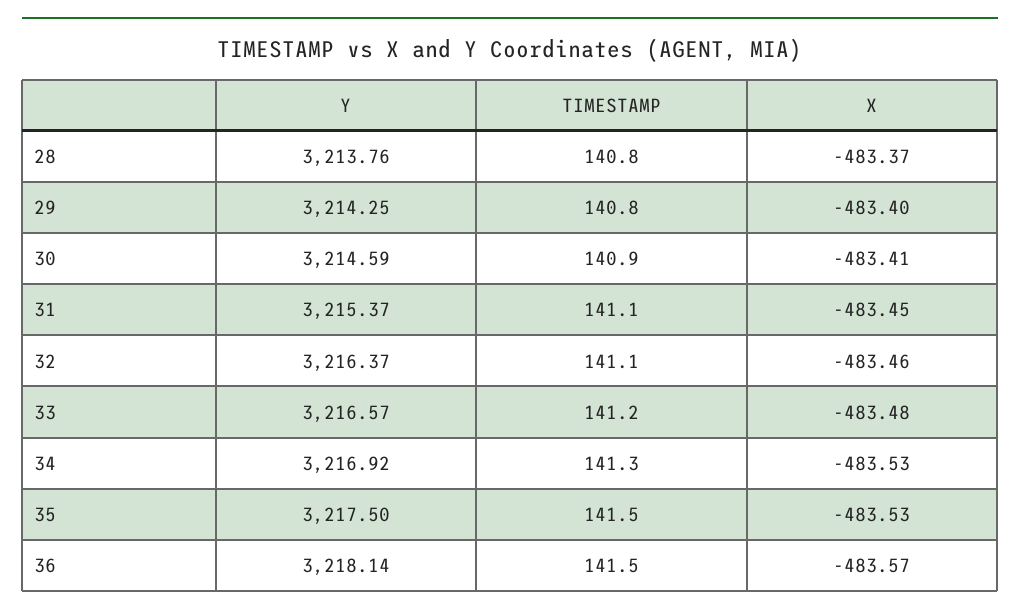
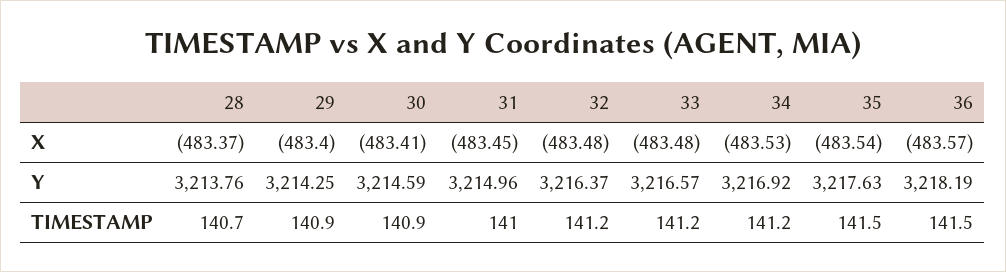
  {
    "Y": {
      "28": 3213.76,
      "29": 3214.25,
      "30": 3214.59,
-     "31": 3215.37,
+     "31": 3214.96,
      "32": 3216.37,
      "33": 3216.57,
      "34": 3216.92,
-     "35": 3217.5,
+     "35": 3217.63,
-     "36": 3218.14
+     "36": 3218.19
    },
    "TIMESTAMP": {
-     "28": 140.8,
+     "28": 140.7,
-     "29": 140.8,
+     "29": 140.9,
      "30": 140.9,
-     "31": 141.1,
+     "31": 141,
-     "32": 141.1,
+     "32": 141.2,
      "33": 141.2,
-     "34": 141.3,
+     "34": 141.2,
      "35": 141.5,
      "36": 141.5
    },
    "X": {
      "28": -483.37,
      "29": -483.4,
      "30": -483.41,
      "31": -483.45,
-     "32": -483.46,
+     "32": -483.48,
      "33": -483.48,
      "34": -483.53,
-     "35": -483.53,
+     "35": -483.54,
      "36": -483.57
    }
  }

